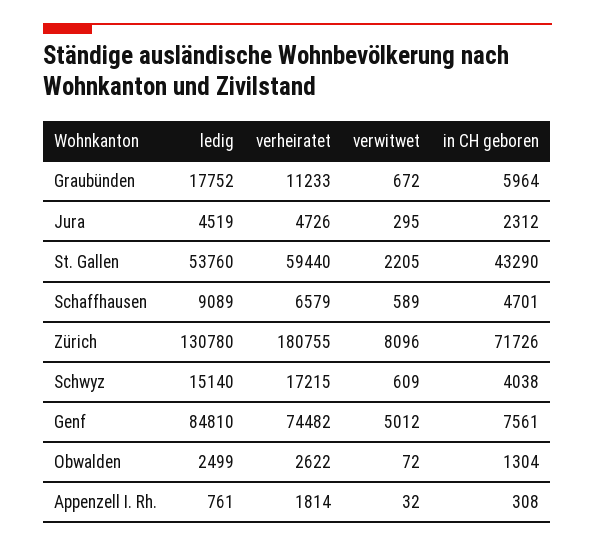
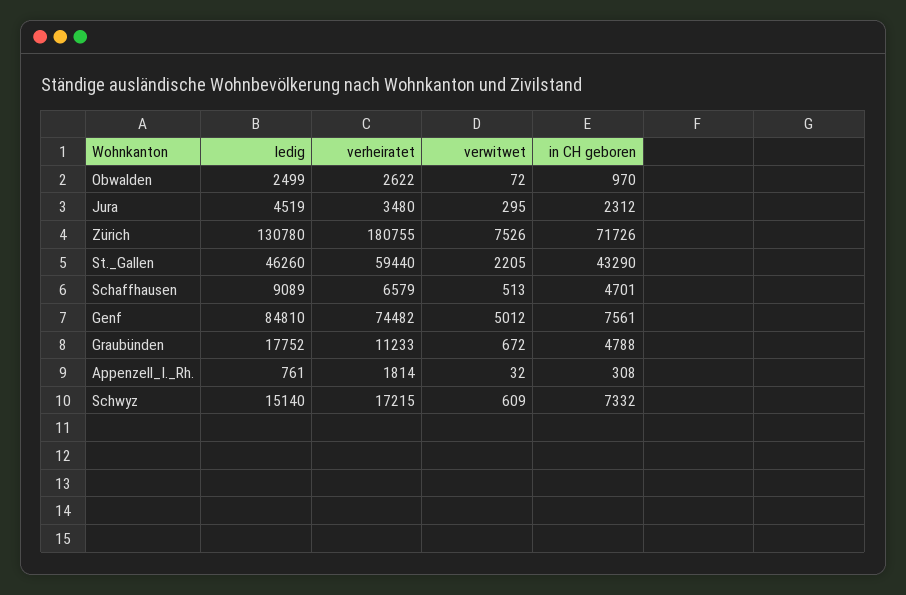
  {
    "ledig": {
      "Graubünden": 17752,
      "Jura": 4519,
-     "St. Gallen": 53760,
+     "St. Gallen": 46260,
      "Schaffhausen": 9089,
      "Zürich": 130780,
      "Schwyz": 15140,
      "Genf": 84810,
      "Obwalden": 2499,
      "Appenzell I. Rh.": 761
    },
    "verheiratet": {
      "Graubünden": 11233,
-     "Jura": 4726,
+     "Jura": 3480,
      "St. Gallen": 59440,
      "Schaffhausen": 6579,
      "Zürich": 180755,
      "Schwyz": 17215,
      "Genf": 74482,
      "Obwalden": 2622,
      "Appenzell I. Rh.": 1814
    },
    "verwitwet": {
      "Graubünden": 672,
      "Jura": 295,
      "St. Gallen": 2205,
-     "Schaffhausen": 589,
+     "Schaffhausen": 513,
-     "Zürich": 8096,
+     "Zürich": 7526,
      "Schwyz": 609,
      "Genf": 5012,
      "Obwalden": 72,
      "Appenzell I. Rh.": 32
    },
    "in CH geboren": {
-     "Graubünden": 5964,
+     "Graubünden": 4788,
      "Jura": 2312,
      "St. Gallen": 43290,
      "Schaffhausen": 4701,
      "Zürich": 71726,
-     "Schwyz": 4038,
+     "Schwyz": 7332,
      "Genf": 7561,
-     "Obwalden": 1304,
+     "Obwalden": 970,
      "Appenzell I. Rh.": 308
    }
  }

